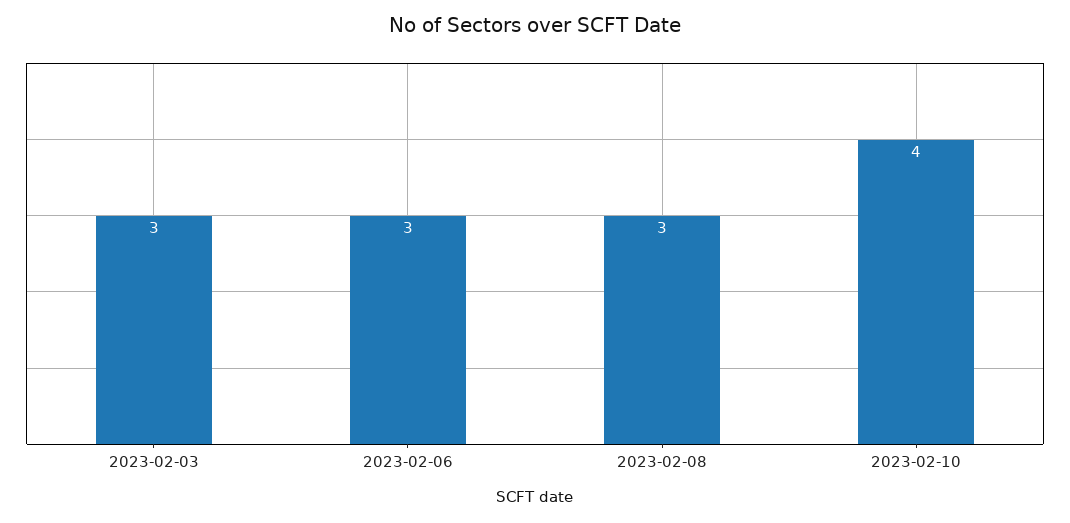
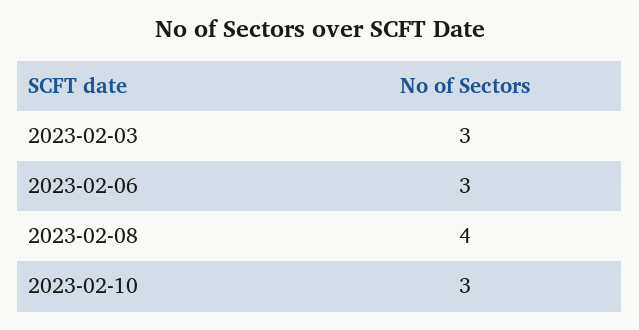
  {
    "2023-02-03": 3,
    "2023-02-06": 3,
-   "2023-02-08": 3,
+   "2023-02-08": 4,
-   "2023-02-10": 4
+   "2023-02-10": 3
  }

